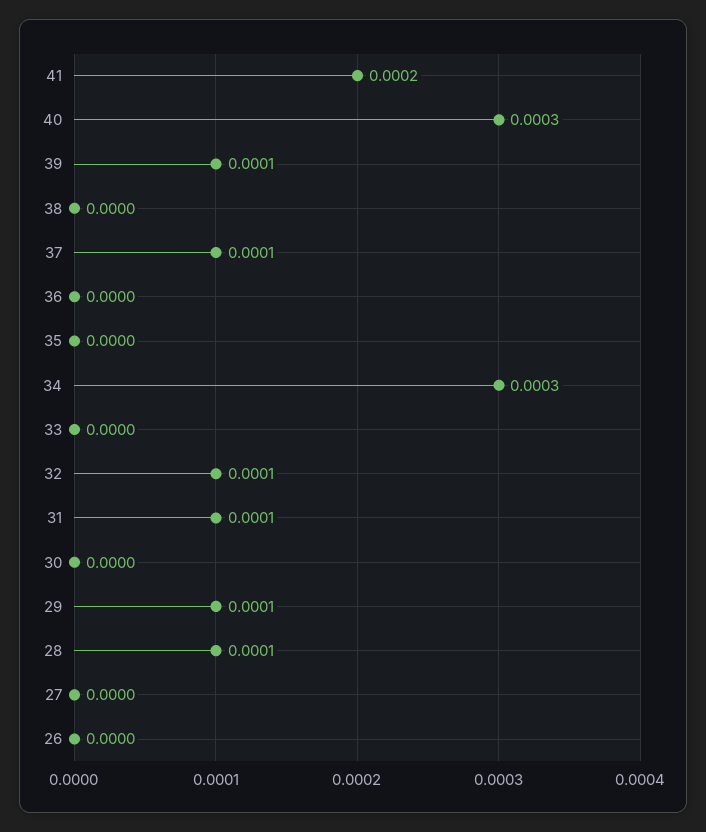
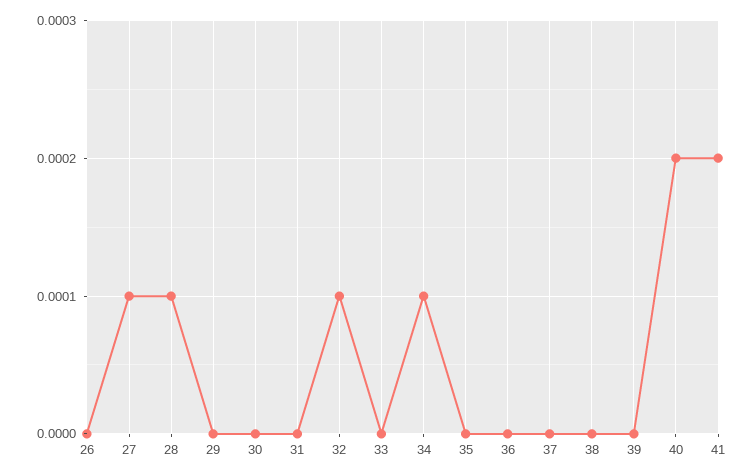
  {
    "41": 0.0002,
-   "40": 0.0003,
+   "40": 0.0002,
-   "39": 0.0001,
+   "39": 0,
    "38": 0,
-   "37": 0.0001,
+   "37": 0,
    "36": 0,
    "35": 0,
-   "34": 0.0003,
+   "34": 0.0001,
    "33": 0,
    "32": 0.0001,
-   "31": 0.0001,
+   "31": 0,
    "30": 0,
-   "29": 0.0001,
+   "29": 0,
    "28": 0.0001,
-   "27": 0,
+   "27": 0.0001,
    "26": 0
  }

